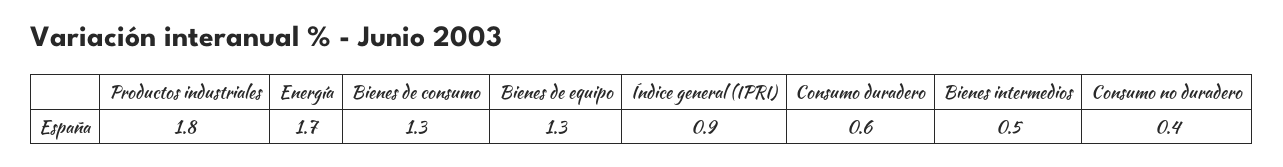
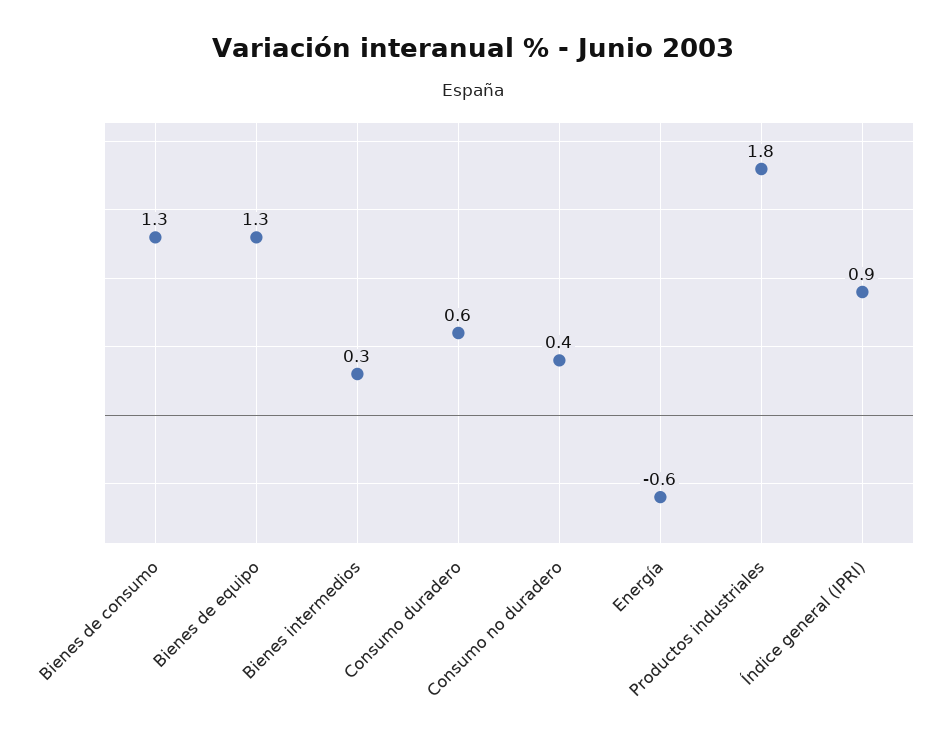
  {
    "Productos industriales": 1.8,
-   "Energía": 1.7,
+   "Energía": -0.6,
    "Bienes de consumo": 1.3,
    "Bienes de equipo": 1.3,
    "Índice general (IPRI)": 0.9,
    "Consumo duradero": 0.6,
-   "Bienes intermedios": 0.5,
+   "Bienes intermedios": 0.3,
    "Consumo no duradero": 0.4
  }

